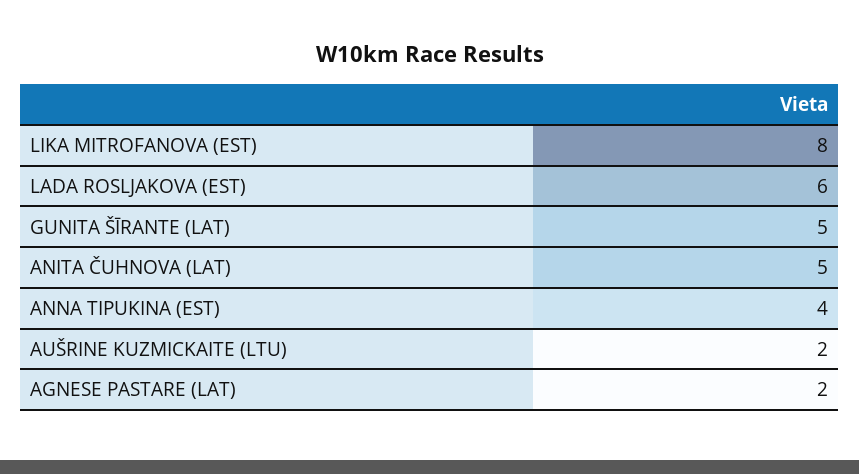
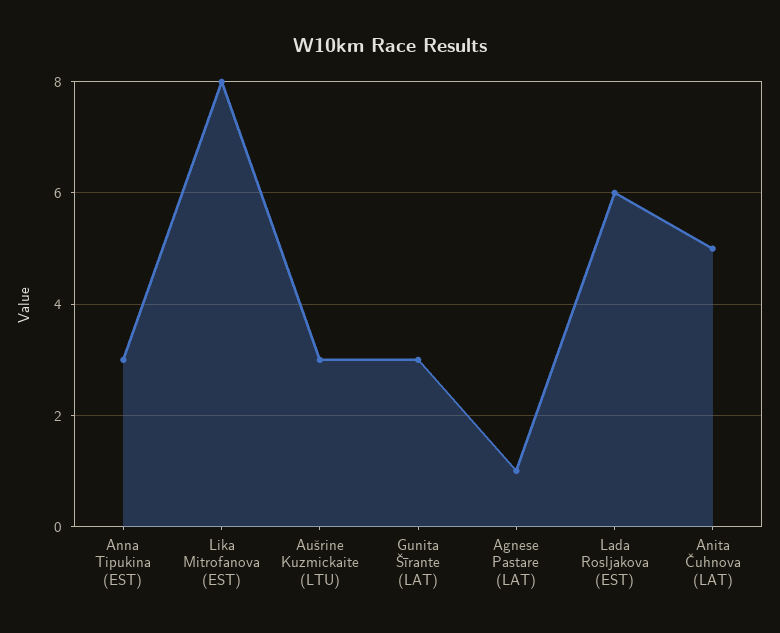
  {
    "LIKA MITROFANOVA (EST)": 8,
    "LADA ROSLJAKOVA (EST)": 6,
-   "GUNITA ŠĪRANTE (LAT)": 5,
+   "GUNITA ŠĪRANTE (LAT)": 3,
    "ANITA ČUHNOVA (LAT)": 5,
-   "ANNA TIPUKINA (EST)": 4,
+   "ANNA TIPUKINA (EST)": 3,
-   "AUŠRINE KUZMICKAITE (LTU)": 2,
+   "AUŠRINE KUZMICKAITE (LTU)": 3,
-   "AGNESE PASTARE (LAT)": 2
+   "AGNESE PASTARE (LAT)": 1
  }

